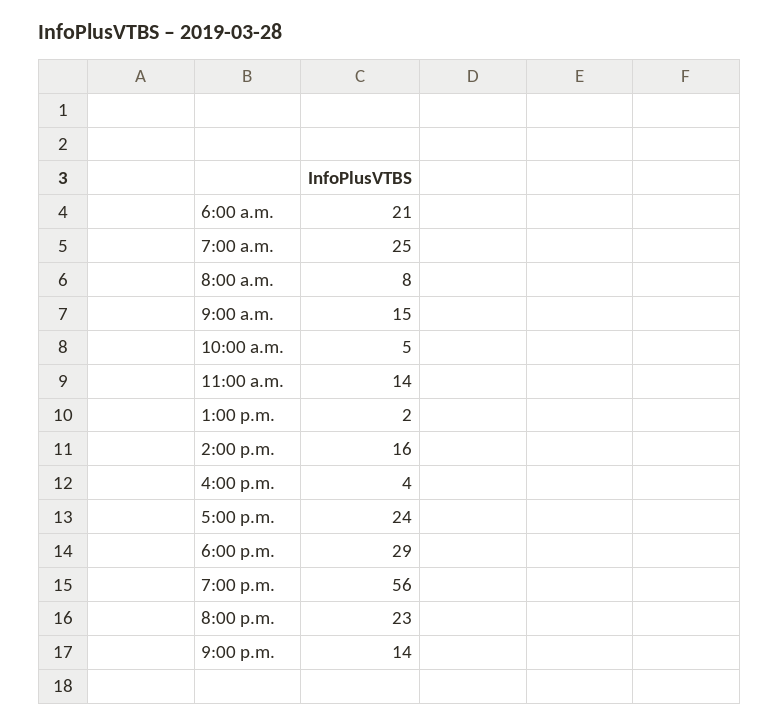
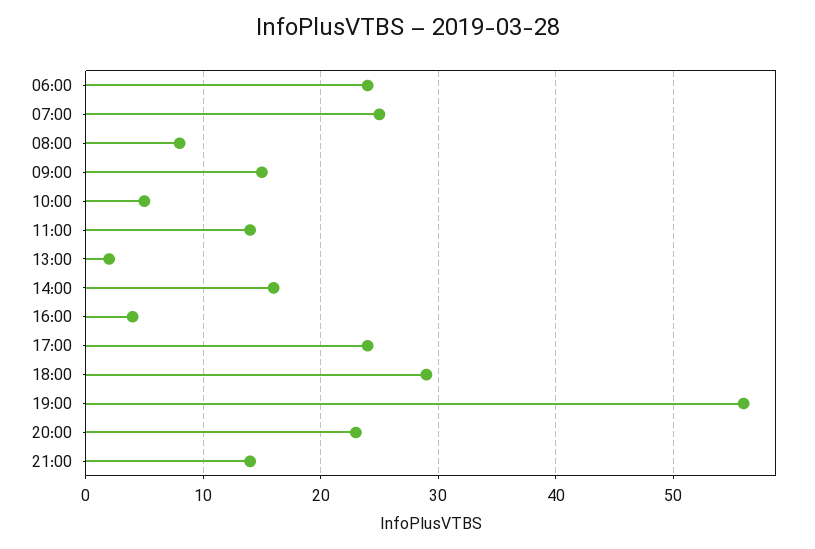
  {
-   "6:00 a.m.": 21,
+   "6:00 a.m.": 24,
    "7:00 a.m.": 25,
    "8:00 a.m.": 8,
    "9:00 a.m.": 15,
    "10:00 a.m.": 5,
    "11:00 a.m.": 14,
    "1:00 p.m.": 2,
    "2:00 p.m.": 16,
    "4:00 p.m.": 4,
    "5:00 p.m.": 24,
    "6:00 p.m.": 29,
    "7:00 p.m.": 56,
    "8:00 p.m.": 23,
    "9:00 p.m.": 14
  }

